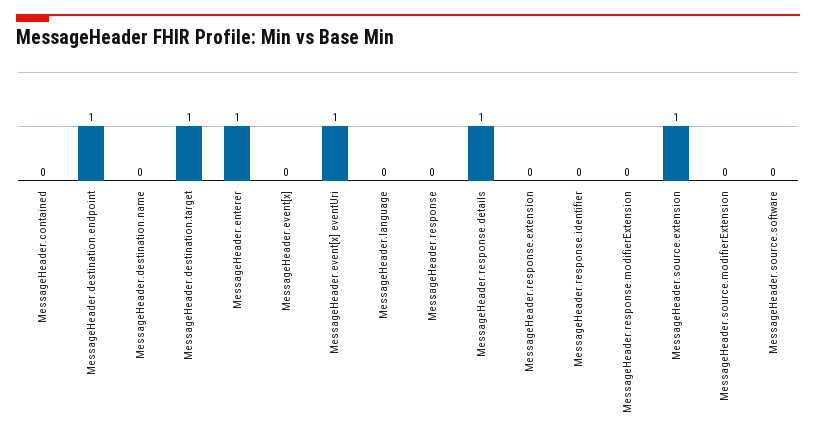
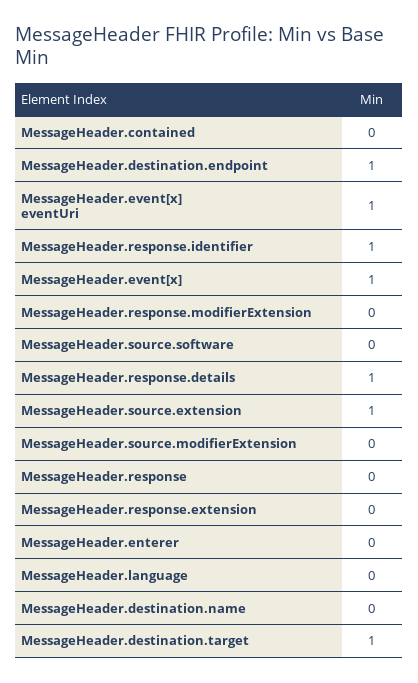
  {
    "MessageHeader.contained": 0,
    "MessageHeader.destination.endpoint": 1,
    "MessageHeader.destination.name": 0,
    "MessageHeader.destination.target": 1,
-   "MessageHeader.enterer": 1,
+   "MessageHeader.enterer": 0,
-   "MessageHeader.event[x]": 0,
+   "MessageHeader.event[x]": 1,
    "MessageHeader.event[x] eventUri": 1,
    "MessageHeader.language": 0,
    "MessageHeader.response": 0,
    "MessageHeader.response.details": 1,
    "MessageHeader.response.extension": 0,
-   "MessageHeader.response.identifier": 0,
+   "MessageHeader.response.identifier": 1,
    "MessageHeader.response.modifierExtension": 0,
    "MessageHeader.source.extension": 1,
    "MessageHeader.source.modifierExtension": 0,
    "MessageHeader.source.software": 0
  }

